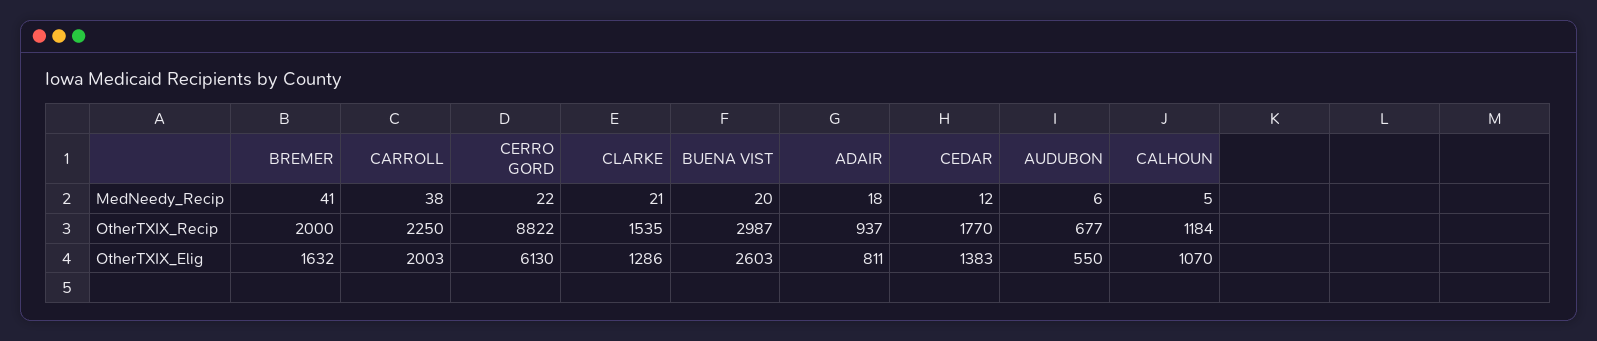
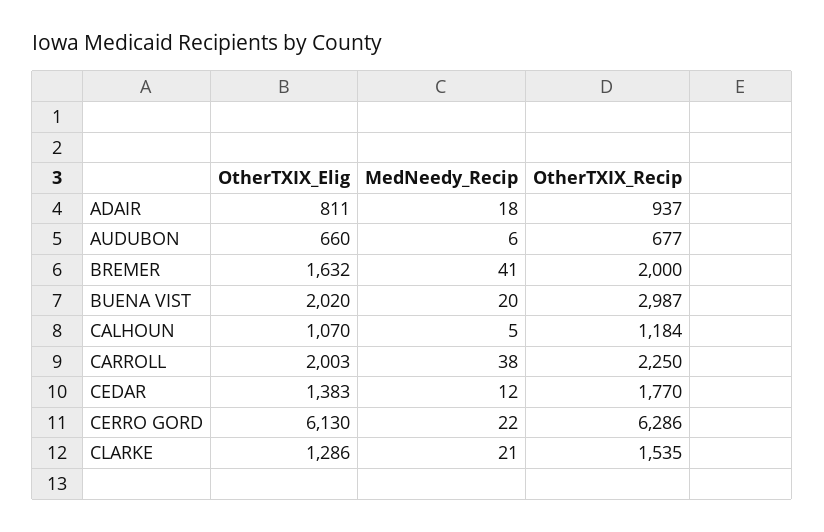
  {
    "BREMER": {
      "MedNeedy_Recip": 41,
      "OtherTXIX_Recip": 2000,
      "OtherTXIX_Elig": 1632
    },
    "CARROLL": {
      "MedNeedy_Recip": 38,
      "OtherTXIX_Recip": 2250,
      "OtherTXIX_Elig": 2003
    },
    "CERRO GORD": {
      "MedNeedy_Recip": 22,
-     "OtherTXIX_Recip": 8822,
+     "OtherTXIX_Recip": 6286,
      "OtherTXIX_Elig": 6130
    },
    "CLARKE": {
      "MedNeedy_Recip": 21,
      "OtherTXIX_Recip": 1535,
      "OtherTXIX_Elig": 1286
    },
    "BUENA VIST": {
      "MedNeedy_Recip": 20,
      "OtherTXIX_Recip": 2987,
-     "OtherTXIX_Elig": 2603
+     "OtherTXIX_Elig": 2020
    },
    "ADAIR": {
      "MedNeedy_Recip": 18,
      "OtherTXIX_Recip": 937,
      "OtherTXIX_Elig": 811
    },
    "CEDAR": {
      "MedNeedy_Recip": 12,
      "OtherTXIX_Recip": 1770,
      "OtherTXIX_Elig": 1383
    },
    "AUDUBON": {
      "MedNeedy_Recip": 6,
      "OtherTXIX_Recip": 677,
-     "OtherTXIX_Elig": 550
+     "OtherTXIX_Elig": 660
    },
    "CALHOUN": {
      "MedNeedy_Recip": 5,
      "OtherTXIX_Recip": 1184,
      "OtherTXIX_Elig": 1070
    }
  }

